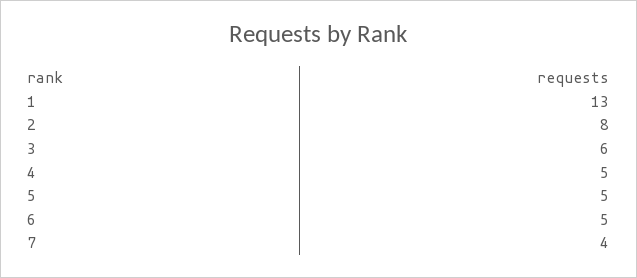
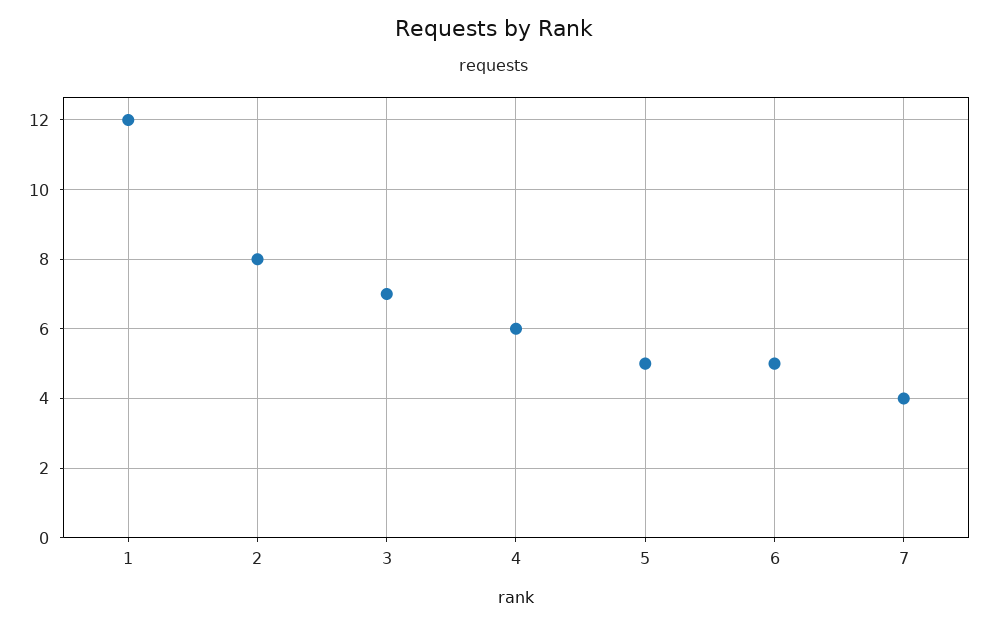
  {
-   "1": 13,
+   "1": 12,
    "2": 8,
-   "3": 6,
+   "3": 7,
-   "4": 5,
+   "4": 6,
    "5": 5,
    "6": 5,
    "7": 4
  }

